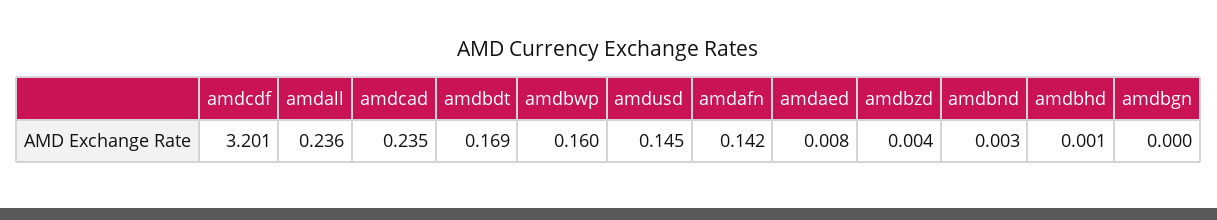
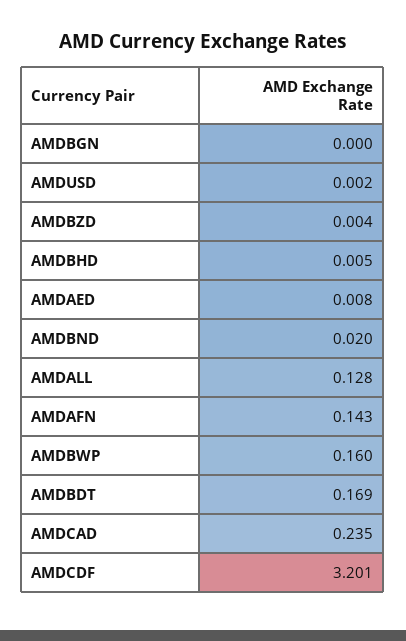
  {
    "amdcdf": 3.201,
-   "amdall": 0.236,
+   "amdall": 0.128,
    "amdcad": 0.235,
    "amdbdt": 0.169,
    "amdbwp": 0.16,
-   "amdusd": 0.145,
+   "amdusd": 0.002,
-   "amdafn": 0.142,
+   "amdafn": 0.143,
    "amdaed": 0.008,
    "amdbzd": 0.004,
-   "amdbnd": 0.003,
+   "amdbnd": 0.02,
-   "amdbhd": 0.001,
+   "amdbhd": 0.005,
    "amdbgn": 0
  }

